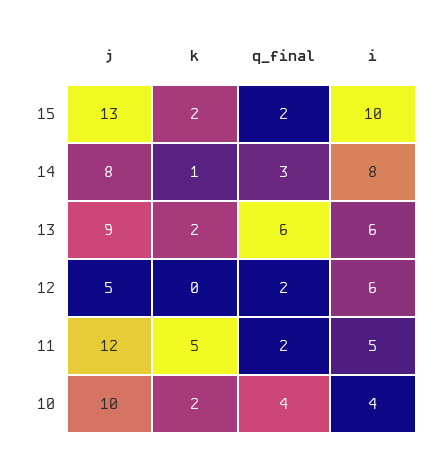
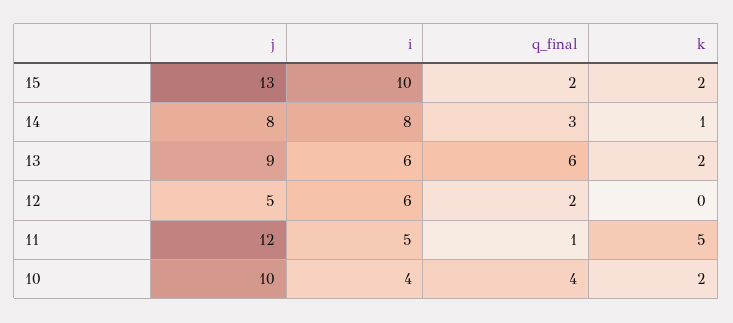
  {
    "j": {
      "15": 13,
      "14": 8,
      "13": 9,
      "12": 5,
      "11": 12,
      "10": 10
    },
    "k": {
      "15": 2,
      "14": 1,
      "13": 2,
      "12": 0,
      "11": 5,
      "10": 2
    },
    "q_final": {
      "15": 2,
      "14": 3,
      "13": 6,
      "12": 2,
-     "11": 2,
+     "11": 1,
      "10": 4
    },
    "i": {
      "15": 10,
      "14": 8,
      "13": 6,
      "12": 6,
      "11": 5,
      "10": 4
    }
  }

